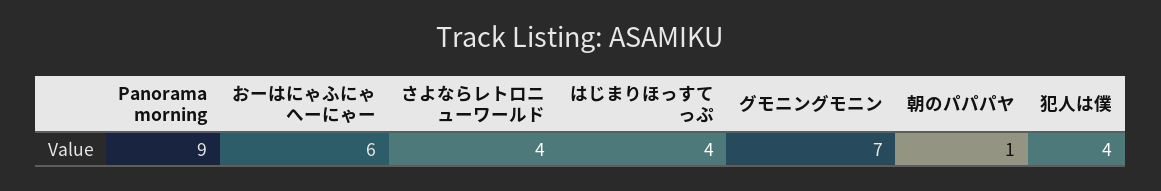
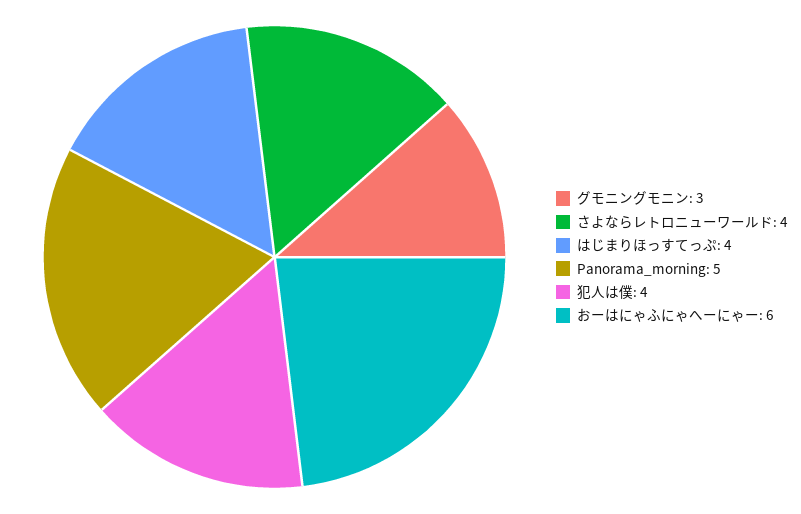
  {
-   "Panorama morning": 9,
+   "Panorama morning": 5,
    "おーはにゃふにゃへーにゃー": 6,
    "さよならレトロニューワールド": 4,
    "はじまりほっすてっぷ": 4,
-   "グモニングモニン": 7,
+   "グモニングモニン": 3,
-   "朝のパパパヤ": 1,
    "犯人は僕": 4
  }

